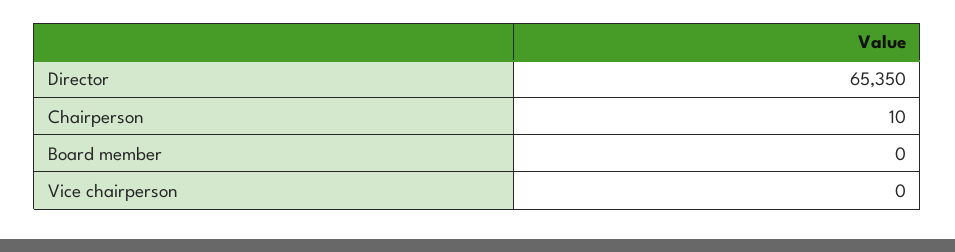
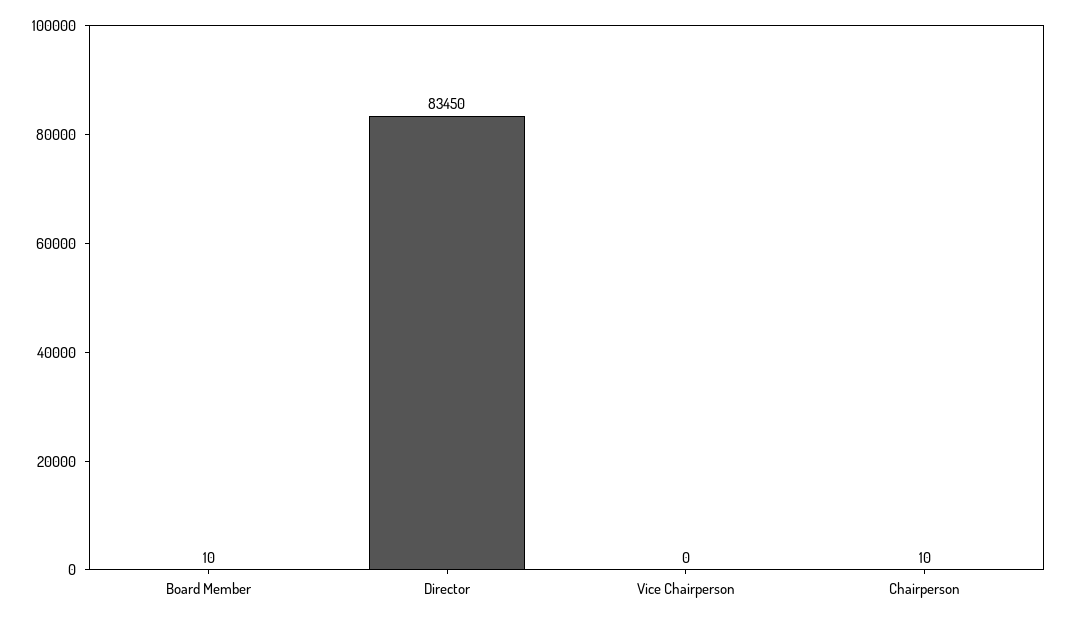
  {
-   "Director": 65350,
+   "Director": 83450,
    "Chairperson": 10,
-   "Board member": 0,
+   "Board member": 10,
    "Vice chairperson": 0
  }

